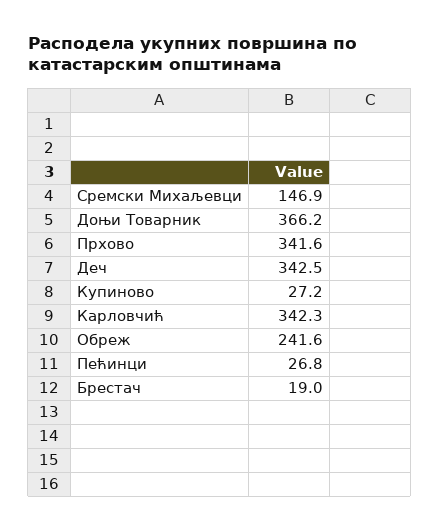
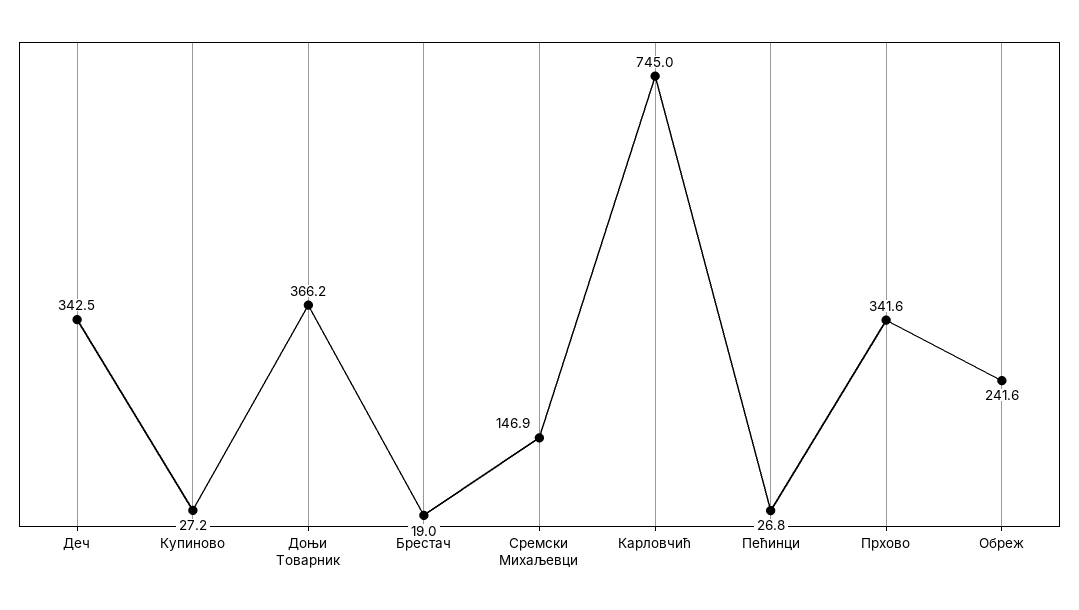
  {
    "Сремски Михаљевци": 146.9,
    "Доњи Товарник": 366.2,
    "Прхово": 341.6,
    "Деч": 342.5,
    "Купиново": 27.2,
-   "Карловчић": 342.3,
+   "Карловчић": 745,
    "Обреж": 241.6,
    "Пећинци": 26.8,
    "Брестач": 19
  }

